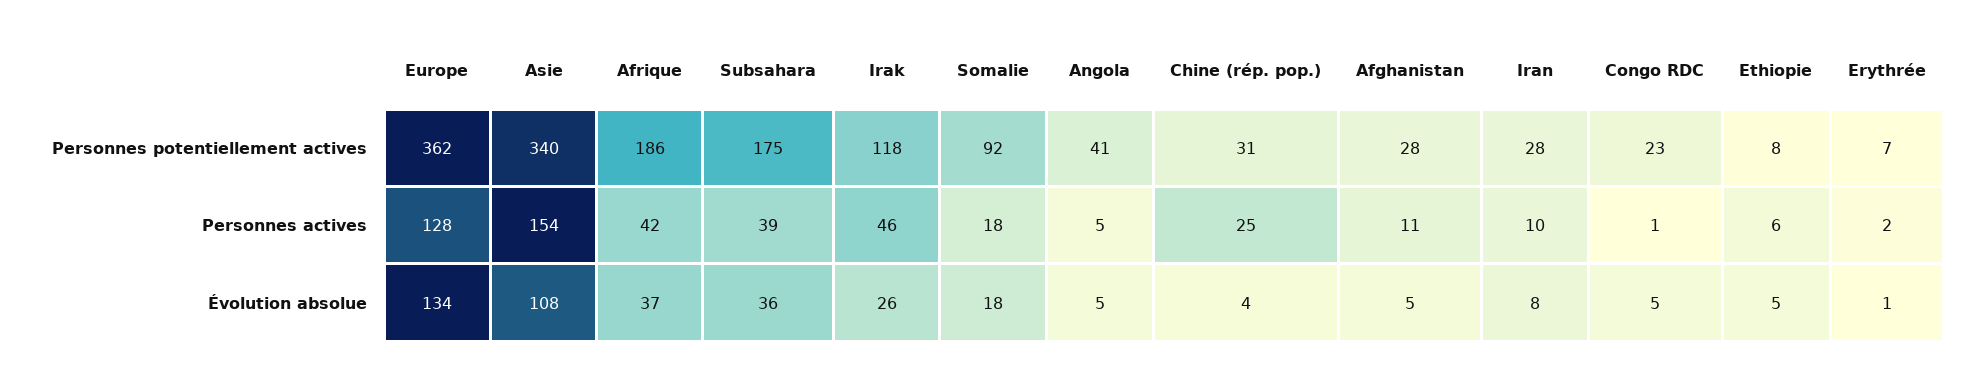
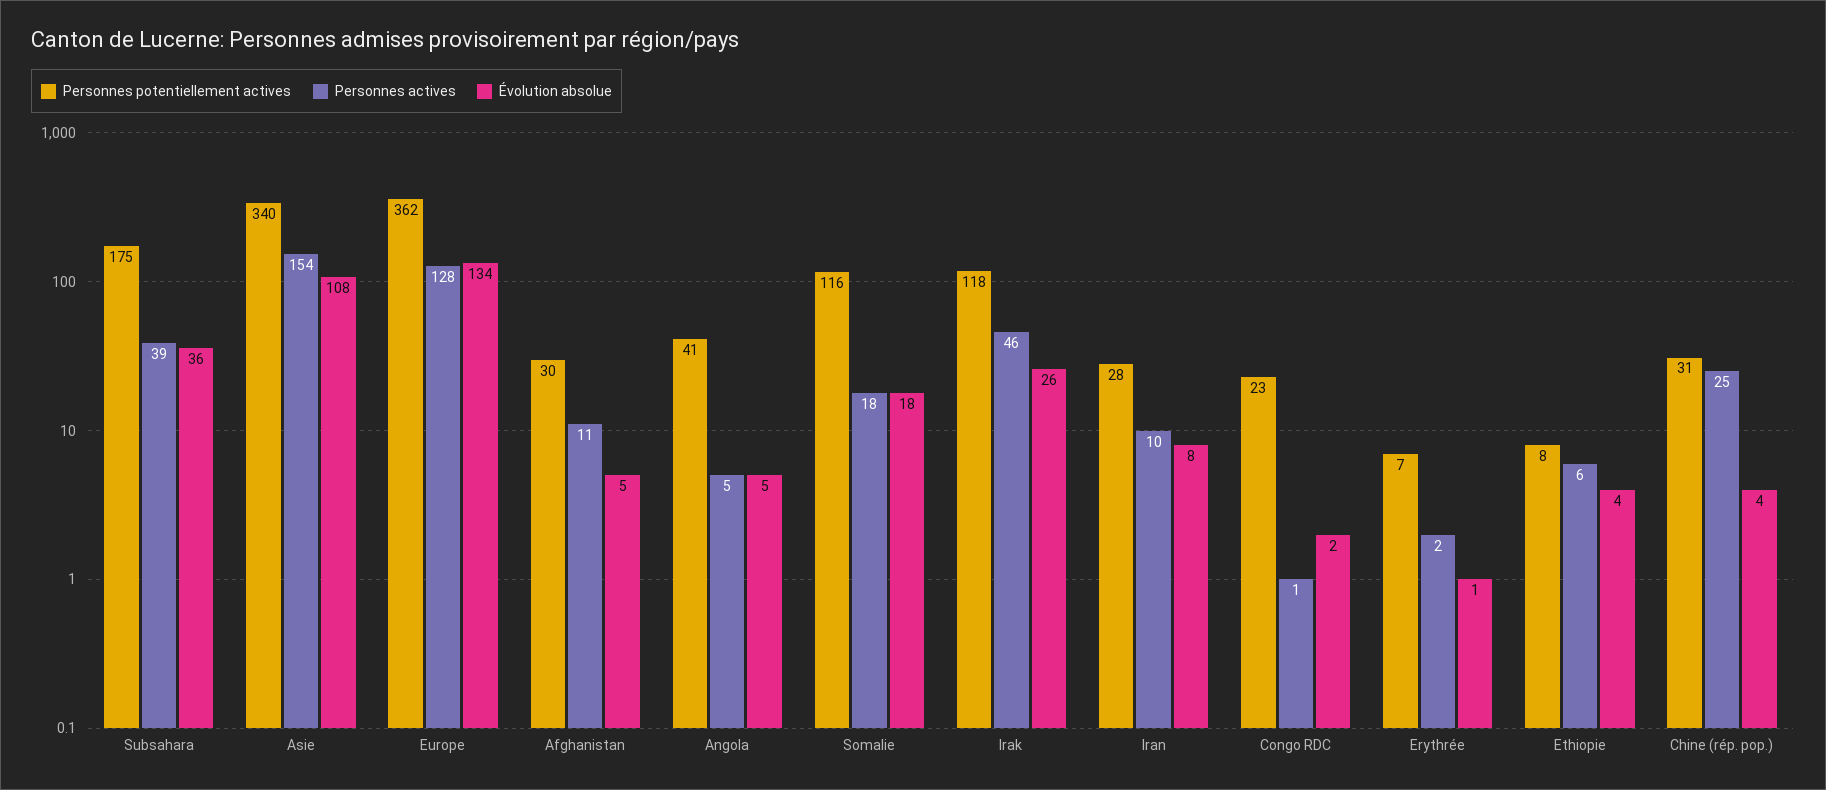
  {
    "Personnes potentiellement actives": {
      "Europe": 362,
      "Asie": 340,
-     "Afrique": 186,
      "Subsahara": 175,
      "Irak": 118,
-     "Somalie": 92,
+     "Somalie": 116,
      "Angola": 41,
      "Chine (rép. pop.)": 31,
-     "Afghanistan": 28,
+     "Afghanistan": 30,
      "Iran": 28,
      "Congo RDC": 23,
      "Ethiopie": 8,
      "Erythrée": 7
    },
    "Personnes actives": {
      "Europe": 128,
      "Asie": 154,
-     "Afrique": 42,
      "Subsahara": 39,
      "Irak": 46,
      "Somalie": 18,
      "Angola": 5,
      "Chine (rép. pop.)": 25,
      "Afghanistan": 11,
      "Iran": 10,
      "Congo RDC": 1,
      "Ethiopie": 6,
      "Erythrée": 2
    },
    "Évolution absolue": {
      "Europe": 134,
      "Asie": 108,
-     "Afrique": 37,
      "Subsahara": 36,
      "Irak": 26,
      "Somalie": 18,
      "Angola": 5,
      "Chine (rép. pop.)": 4,
      "Afghanistan": 5,
      "Iran": 8,
-     "Congo RDC": 5,
+     "Congo RDC": 2,
-     "Ethiopie": 5,
+     "Ethiopie": 4,
      "Erythrée": 1
    }
  }

